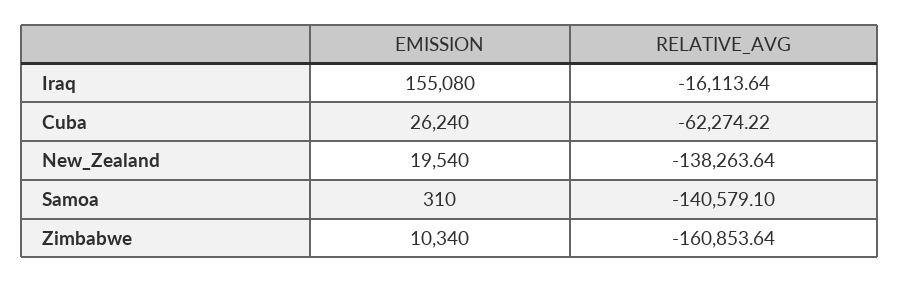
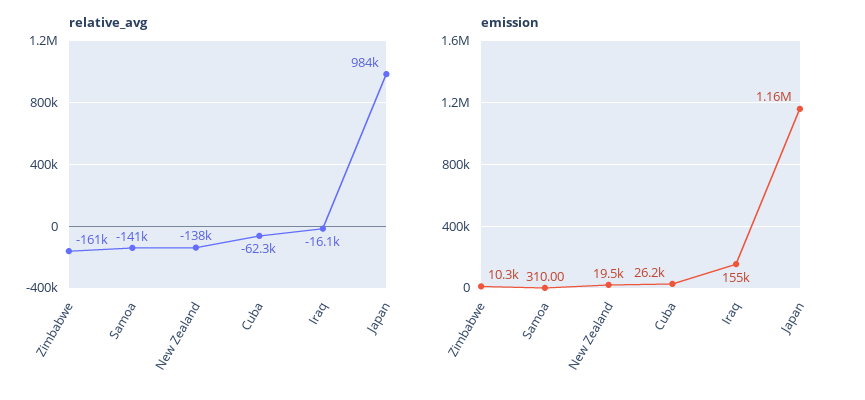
  {
    "EMISSION": {
      "Iraq": 155080,
      "Cuba": 26240,
      "New_Zealand": 19540,
      "Samoa": 310,
-     "Zimbabwe": 10340
+     "Zimbabwe": 10340,
+     "Japan": 1160000
    },
    "RELATIVE_AVG": {
      "Iraq": -16113.64,
      "Cuba": -62274.22,
      "New_Zealand": -138263.64,
      "Samoa": -140579.1,
-     "Zimbabwe": -160853.64
+     "Zimbabwe": -160853.64,
+     "Japan": 984000
    }
  }

